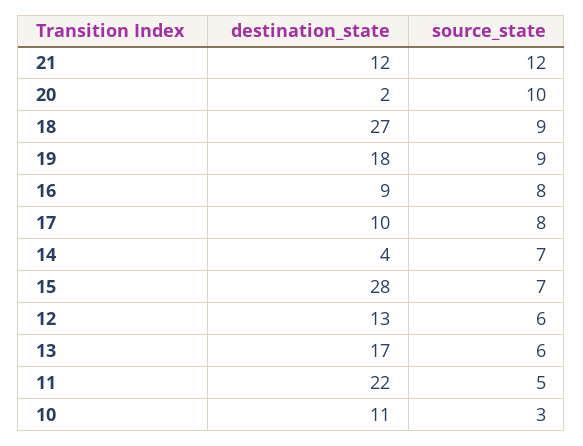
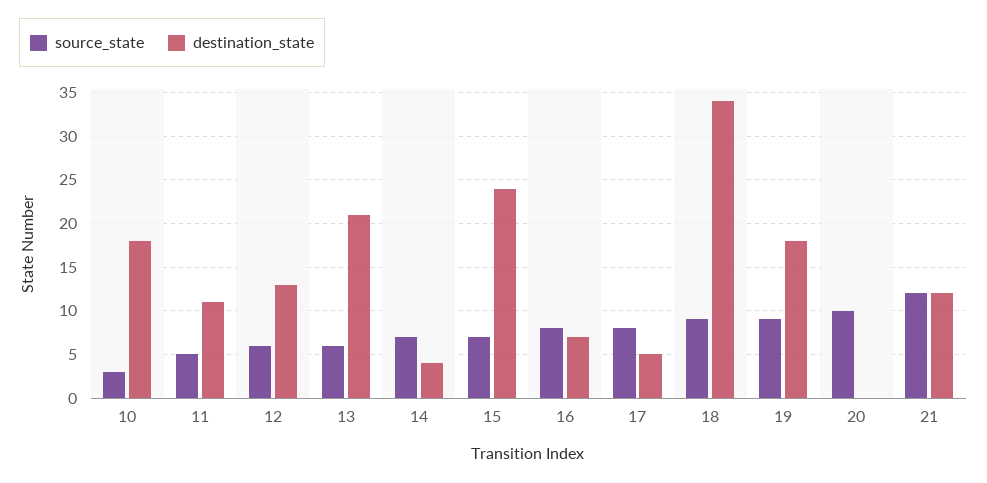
  {
    "destination_state": {
      "21": 12,
-     "20": 2,
+     "20": 0,
-     "18": 27,
+     "18": 34,
      "19": 18,
-     "16": 9,
+     "16": 7,
-     "17": 10,
+     "17": 5,
      "14": 4,
-     "15": 28,
+     "15": 24,
      "12": 13,
-     "13": 17,
+     "13": 21,
-     "11": 22,
+     "11": 11,
-     "10": 11
+     "10": 18
    },
    "source_state": {
      "21": 12,
      "20": 10,
      "18": 9,
      "19": 9,
      "16": 8,
      "17": 8,
      "14": 7,
      "15": 7,
      "12": 6,
      "13": 6,
      "11": 5,
      "10": 3
    }
  }

